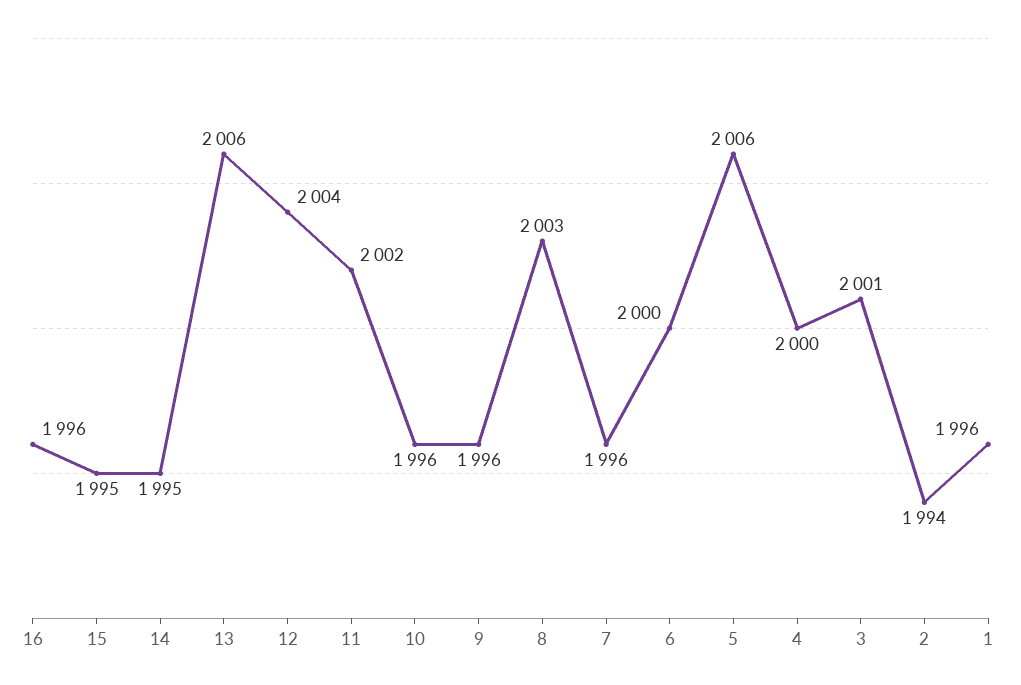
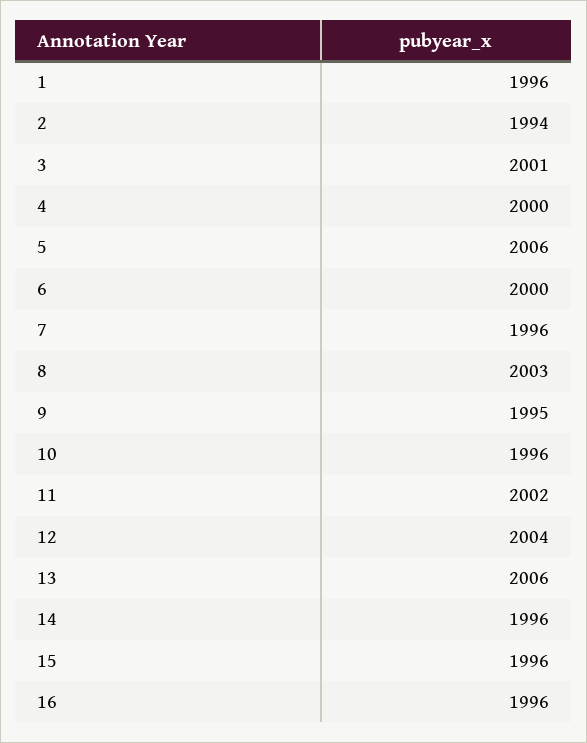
  {
    "16": 1996,
-   "15": 1995,
+   "15": 1996,
-   "14": 1995,
+   "14": 1996,
    "13": 2006,
    "12": 2004,
    "11": 2002,
    "10": 1996,
-   "9": 1996,
+   "9": 1995,
    "8": 2003,
    "7": 1996,
    "6": 2000,
    "5": 2006,
    "4": 2000,
    "3": 2001,
    "2": 1994,
    "1": 1996
  }

